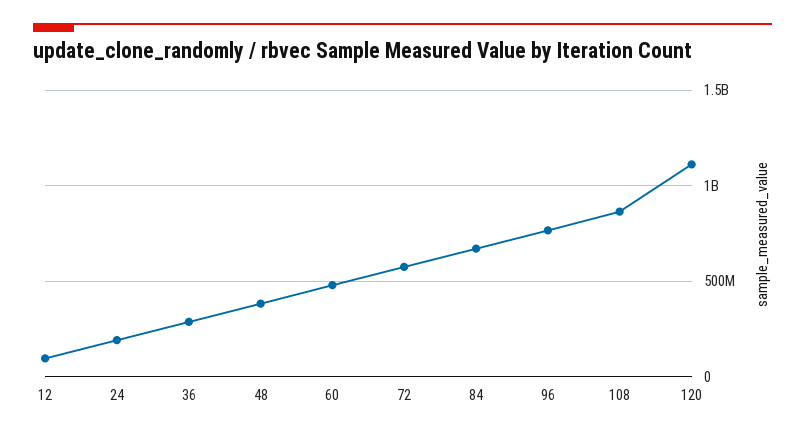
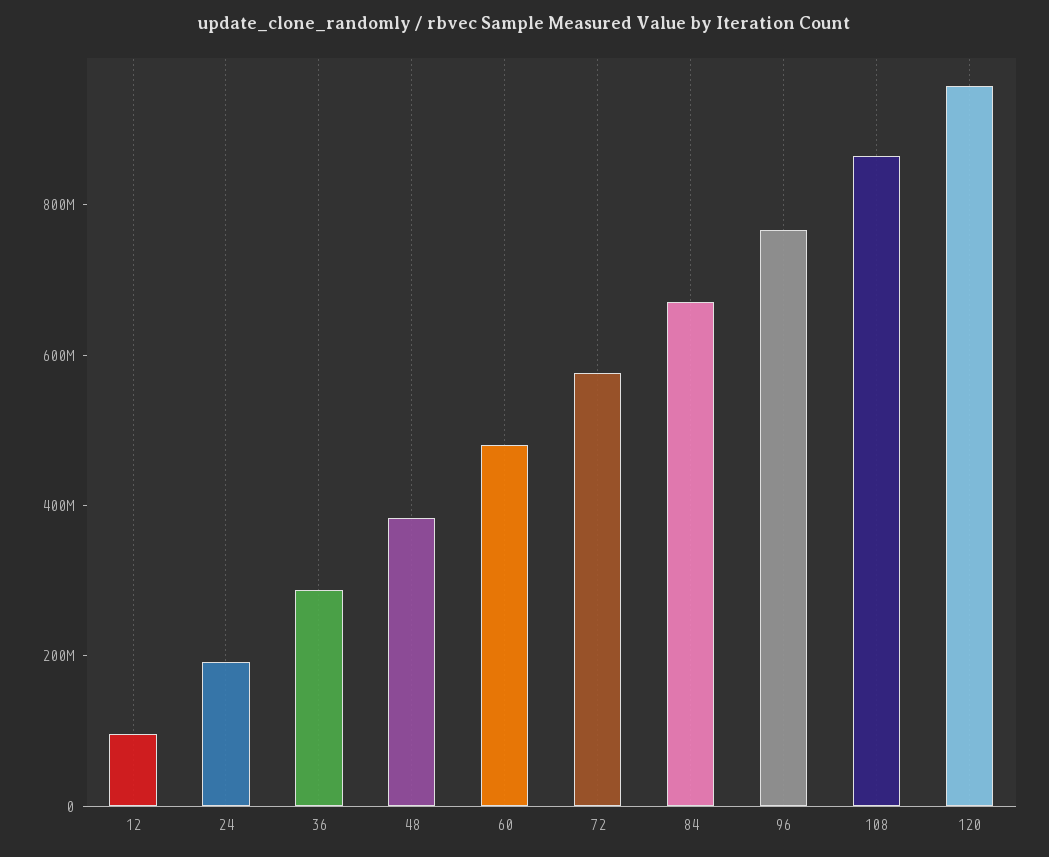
  {
    "12": 100000000,
    "24": 200000000,
    "36": 300000000,
    "48": 400000000,
    "60": 500000000,
    "72": 600000000,
    "84": 650000000,
    "96": 750000000,
    "108": 850000000,
-   "120": 1100000000
+   "120": 950000000
  }

